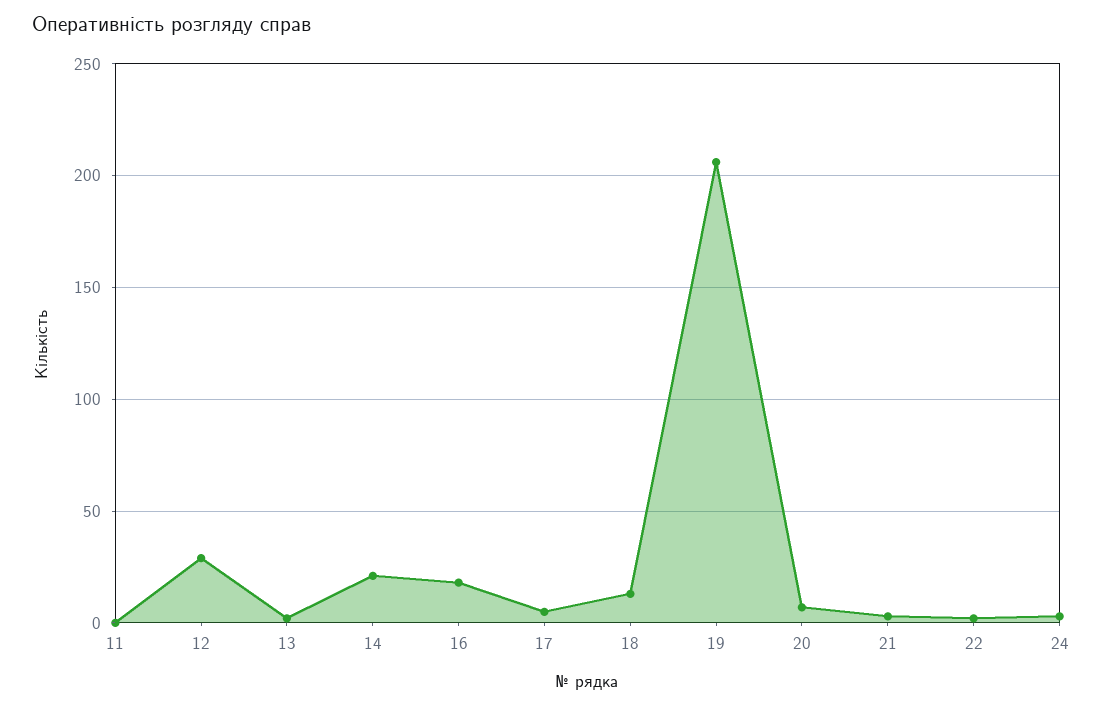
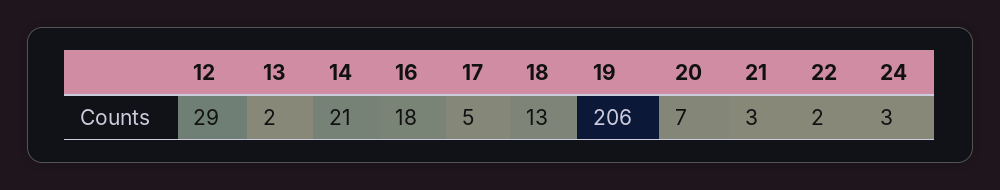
  {
-   "11": 0,
    "12": 29,
    "13": 2,
    "14": 21,
    "16": 18,
    "17": 5,
    "18": 13,
    "19": 206,
    "20": 7,
    "21": 3,
    "22": 2,
    "24": 3
  }

